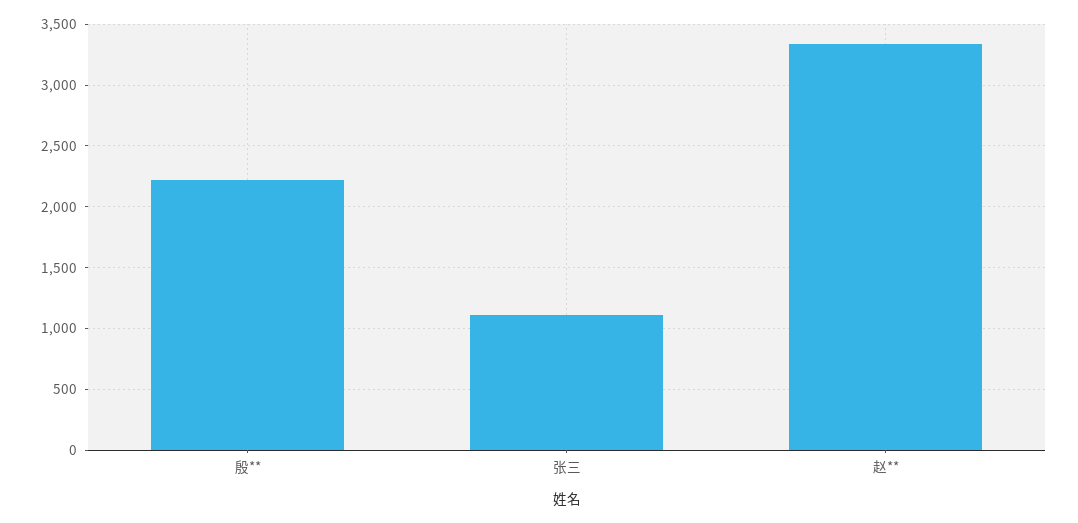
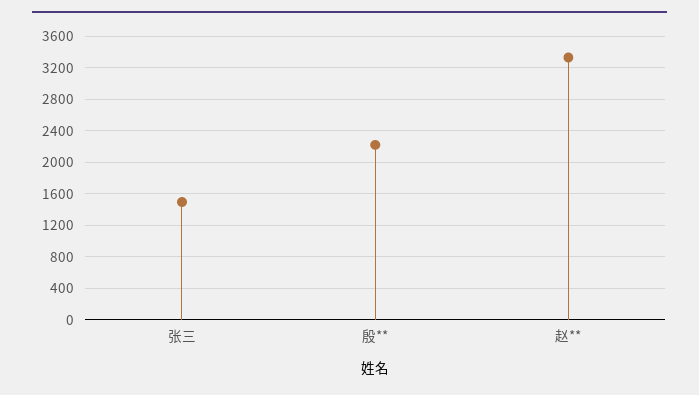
  {
    "殷**": 2200,
-   "张三": 1100,
+   "张三": 1500,
    "赵**": 3350
  }

